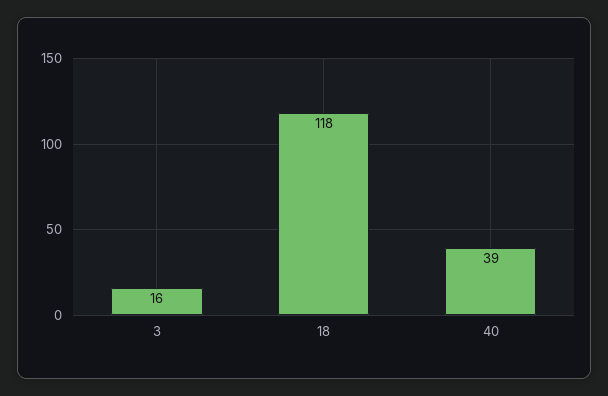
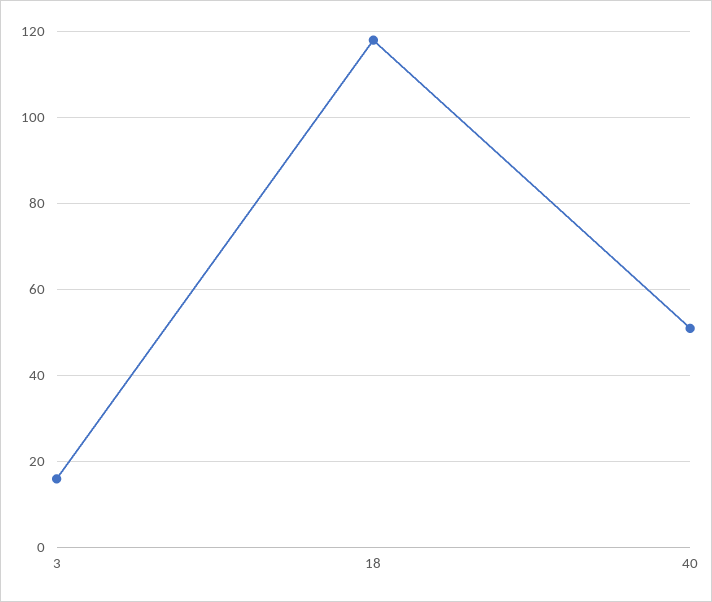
  {
    "3": 16,
    "18": 118,
-   "40": 39
+   "40": 50
  }

